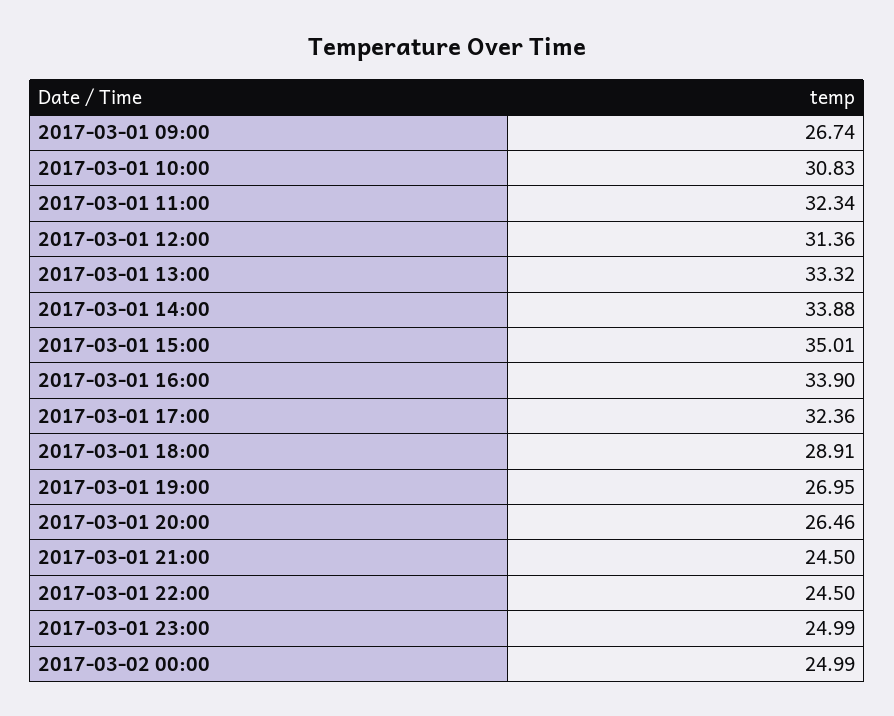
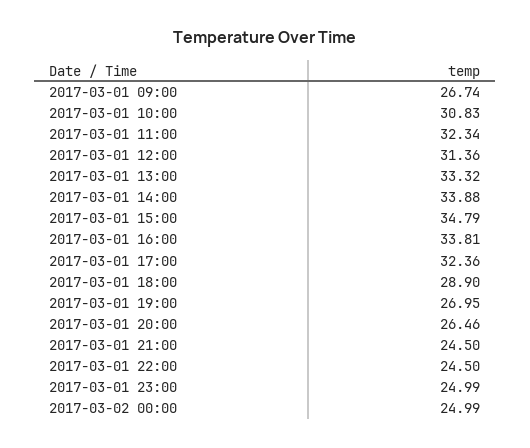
  {
    "2017-03-01 09:00": 26.74,
    "2017-03-01 10:00": 30.83,
    "2017-03-01 11:00": 32.34,
    "2017-03-01 12:00": 31.36,
    "2017-03-01 13:00": 33.32,
    "2017-03-01 14:00": 33.88,
-   "2017-03-01 15:00": 35.01,
+   "2017-03-01 15:00": 34.79,
-   "2017-03-01 16:00": 33.9,
+   "2017-03-01 16:00": 33.81,
    "2017-03-01 17:00": 32.36,
-   "2017-03-01 18:00": 28.91,
+   "2017-03-01 18:00": 28.9,
    "2017-03-01 19:00": 26.95,
    "2017-03-01 20:00": 26.46,
    "2017-03-01 21:00": 24.5,
    "2017-03-01 22:00": 24.5,
    "2017-03-01 23:00": 24.99,
    "2017-03-02 00:00": 24.99
  }

